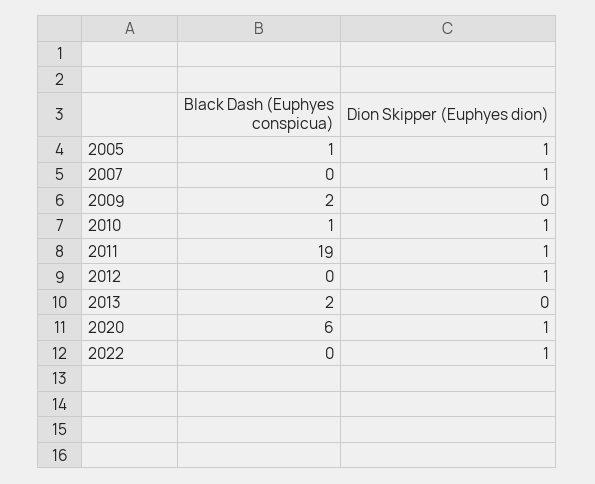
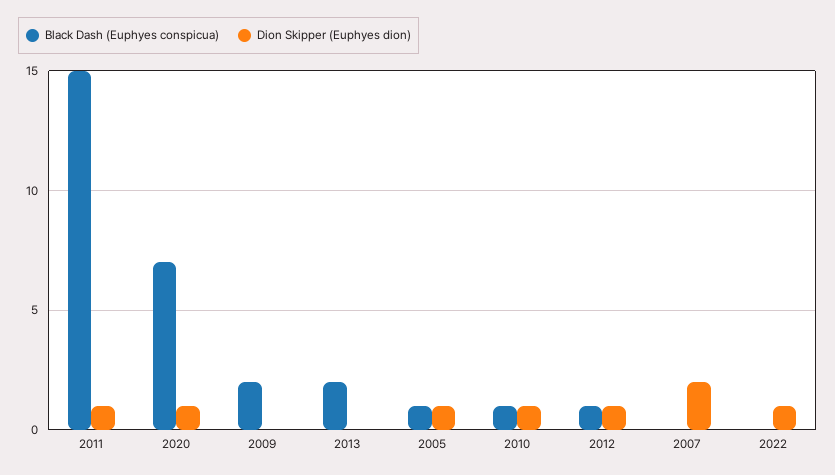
  {
    "Black Dash (Euphyes conspicua)": {
      "2005": 1,
      "2007": 0,
      "2009": 2,
      "2010": 1,
-     "2011": 19,
+     "2011": 15,
-     "2012": 0,
+     "2012": 1,
      "2013": 2,
-     "2020": 6,
+     "2020": 7,
      "2022": 0
    },
    "Dion Skipper (Euphyes dion)": {
      "2005": 1,
-     "2007": 1,
+     "2007": 2,
      "2009": 0,
      "2010": 1,
      "2011": 1,
      "2012": 1,
      "2013": 0,
      "2020": 1,
      "2022": 1
    }
  }

